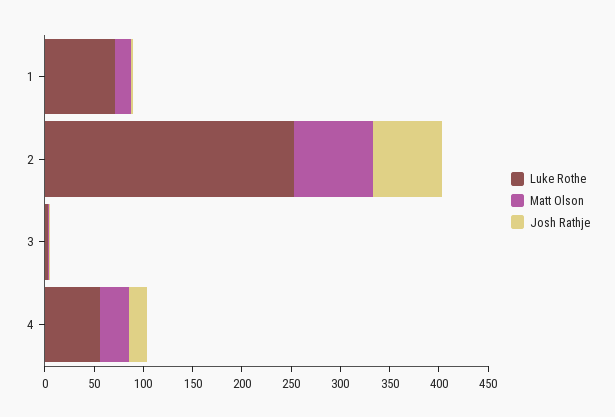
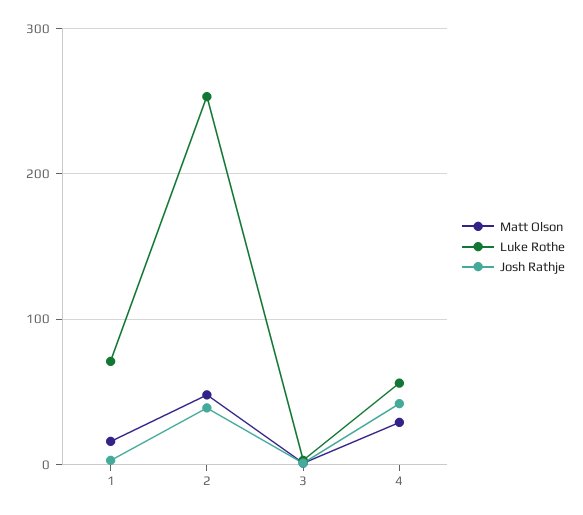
  {
    "Luke Rothe": {
      "1": 70,
      "2": 250,
      "3": 0,
      "4": 60
    },
    "Matt Olson": {
      "1": 20,
-     "2": 80,
+     "2": 50,
      "3": 0,
      "4": 30
    },
    "Josh Rathje": {
      "1": 0,
-     "2": 70,
+     "2": 40,
      "3": 0,
-     "4": 20
+     "4": 40
    }
  }

